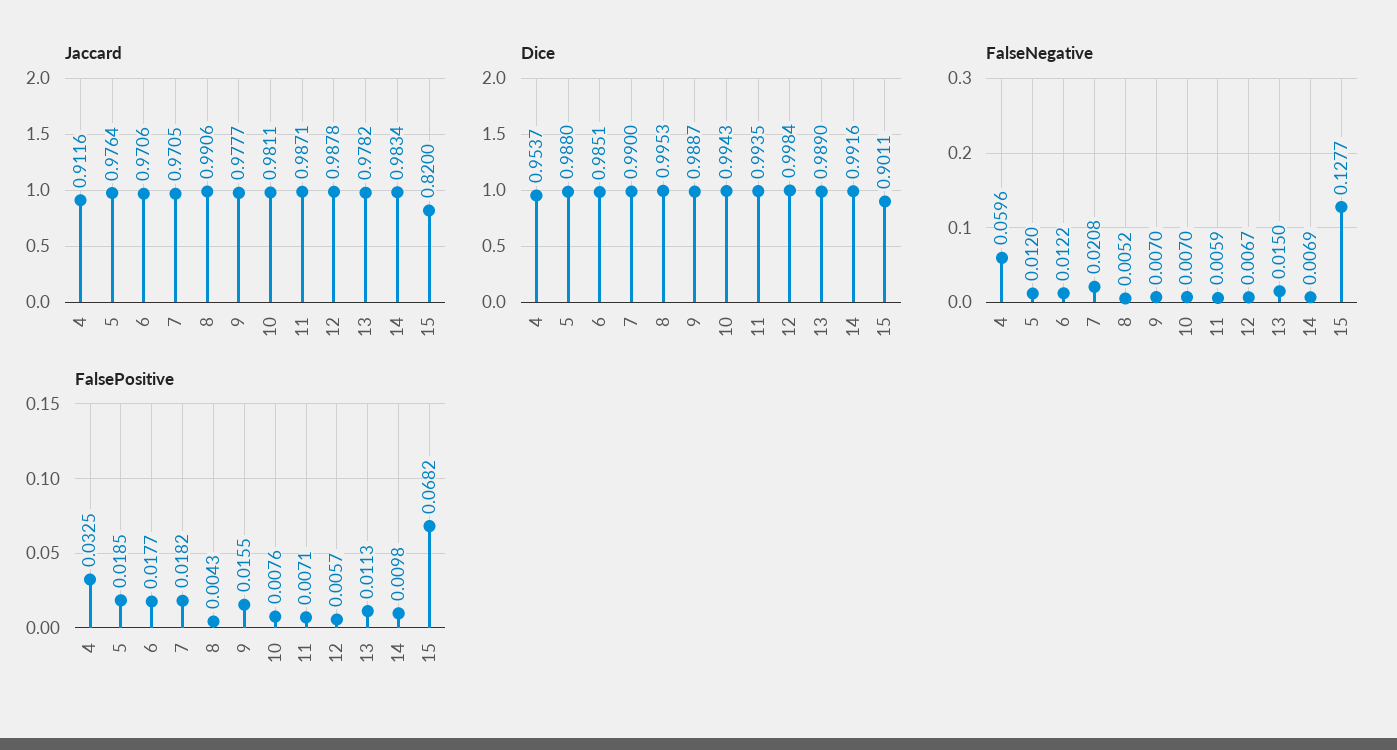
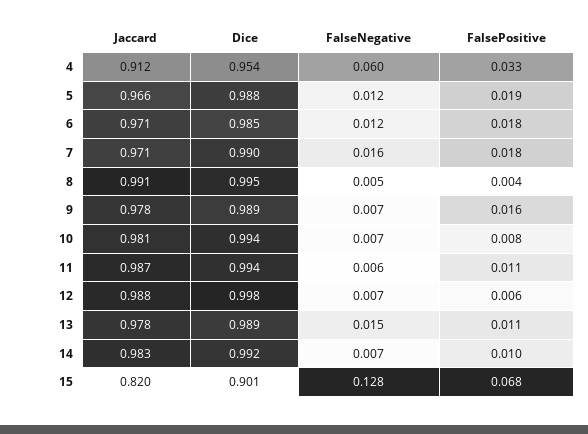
  {
    "Jaccard": {
      "4": 0.9116,
-     "5": 0.9764,
+     "5": 0.966,
      "6": 0.9706,
      "7": 0.9705,
      "8": 0.9906,
      "9": 0.9777,
      "10": 0.9811,
      "11": 0.9871,
      "12": 0.9878,
      "13": 0.9782,
      "14": 0.9834,
      "15": 0.82
    },
    "Dice": {
      "4": 0.9537,
      "5": 0.988,
      "6": 0.9851,
      "7": 0.99,
      "8": 0.9953,
      "9": 0.9887,
      "10": 0.9943,
      "11": 0.9935,
      "12": 0.9984,
      "13": 0.989,
      "14": 0.9916,
      "15": 0.9011
    },
    "FalseNegative": {
      "4": 0.0596,
      "5": 0.012,
      "6": 0.0122,
-     "7": 0.0208,
+     "7": 0.016,
      "8": 0.0052,
      "9": 0.007,
      "10": 0.007,
      "11": 0.0059,
      "12": 0.0067,
      "13": 0.015,
      "14": 0.0069,
      "15": 0.1277
    },
    "FalsePositive": {
      "4": 0.0325,
      "5": 0.0185,
      "6": 0.0177,
      "7": 0.0182,
      "8": 0.0043,
      "9": 0.0155,
      "10": 0.0076,
-     "11": 0.0071,
+     "11": 0.011,
      "12": 0.0057,
      "13": 0.0113,
      "14": 0.0098,
      "15": 0.0682
    }
  }

